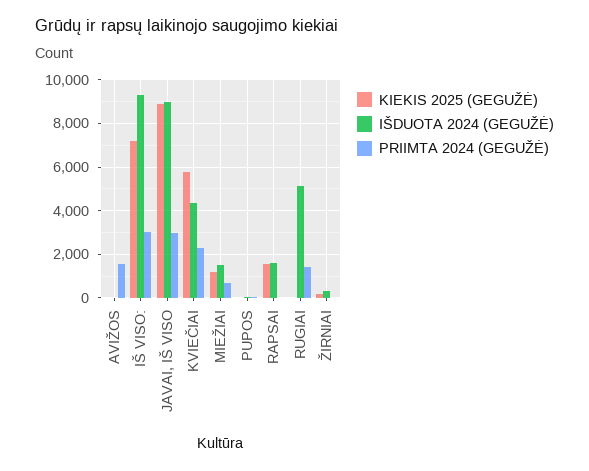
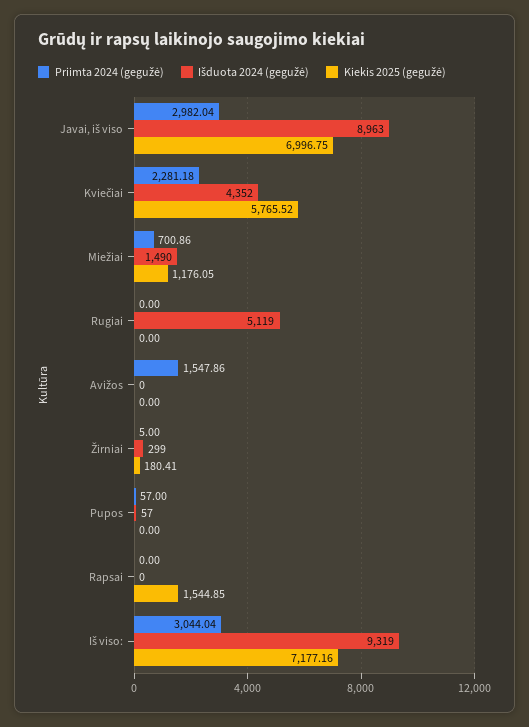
  {
    "KIEKIS 2025 (GEGUŽĖ)": {
      "AVIŽOS": 0,
      "IŠ VISO:": 7177.16,
-     "JAVAI, IŠ VISO": 9000,
+     "JAVAI, IŠ VISO": 6996.75,
      "KVIEČIAI": 5765.52,
      "MIEŽIAI": 1176.05,
      "PUPOS": 0,
      "RAPSAI": 1544.85,
      "RUGIAI": 0,
      "ŽIRNIAI": 180.41
    },
    "IŠDUOTA 2024 (GEGUŽĖ)": {
      "AVIŽOS": 0,
      "IŠ VISO:": 9319,
      "JAVAI, IŠ VISO": 8963,
      "KVIEČIAI": 4352,
      "MIEŽIAI": 1490,
      "PUPOS": 57,
-     "RAPSAI": 1500,
+     "RAPSAI": 0,
      "RUGIAI": 5119,
      "ŽIRNIAI": 299
    },
    "PRIIMTA 2024 (GEGUŽĖ)": {
      "AVIŽOS": 1547.86,
      "IŠ VISO:": 3044.04,
      "JAVAI, IŠ VISO": 2982.04,
      "KVIEČIAI": 2281.18,
      "MIEŽIAI": 700.86,
      "PUPOS": 57,
      "RAPSAI": 0,
-     "RUGIAI": 1500,
+     "RUGIAI": 0,
      "ŽIRNIAI": 5
    }
  }

